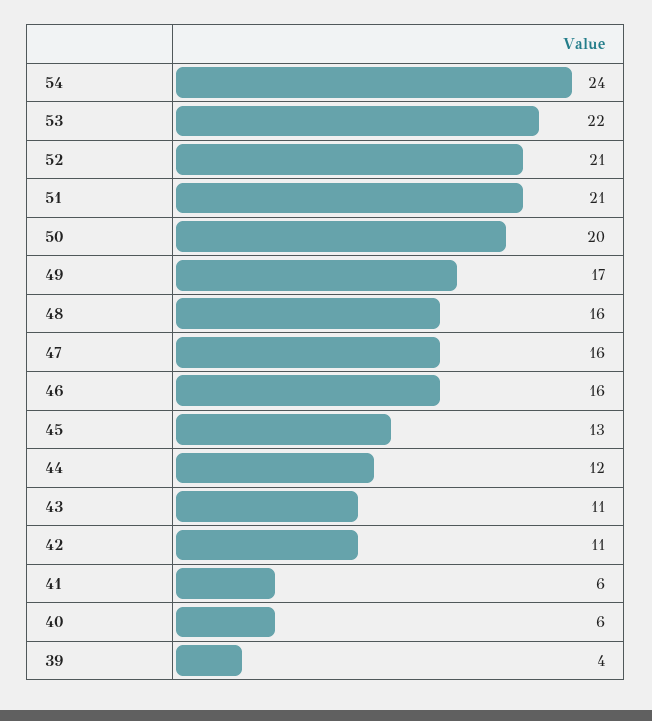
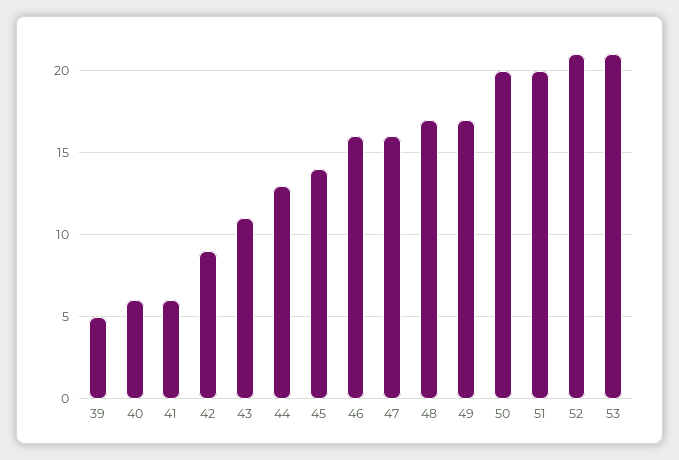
  {
-   "54": 24,
-   "53": 22,
+   "53": 21,
    "52": 21,
-   "51": 21,
+   "51": 20,
    "50": 20,
    "49": 17,
-   "48": 16,
+   "48": 17,
    "47": 16,
    "46": 16,
-   "45": 13,
+   "45": 14,
-   "44": 12,
+   "44": 13,
    "43": 11,
-   "42": 11,
+   "42": 9,
    "41": 6,
    "40": 6,
-   "39": 4
+   "39": 5
  }

